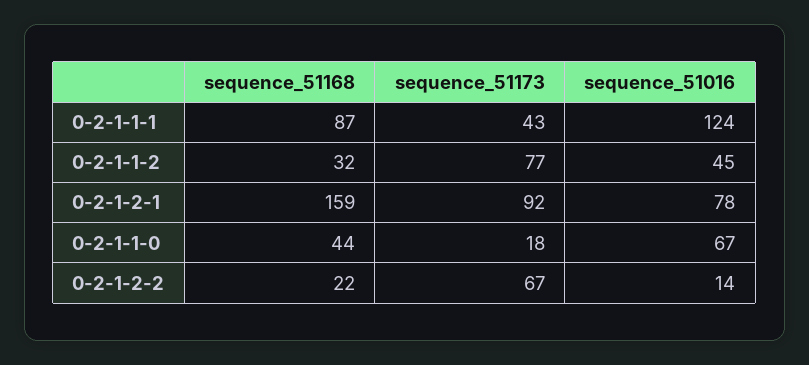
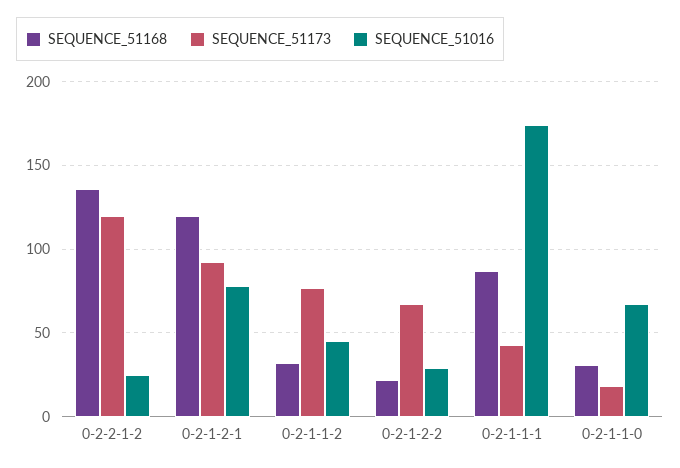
  {
    "sequence_51168": {
      "0-2-1-1-1": 87,
      "0-2-1-1-2": 32,
-     "0-2-1-2-1": 159,
+     "0-2-1-2-1": 120,
-     "0-2-1-1-0": 44,
+     "0-2-1-1-0": 30,
-     "0-2-1-2-2": 22
+     "0-2-1-2-2": 22,
+     "0-2-2-1-2": 135
    },
    "sequence_51173": {
      "0-2-1-1-1": 43,
      "0-2-1-1-2": 77,
      "0-2-1-2-1": 92,
      "0-2-1-1-0": 18,
-     "0-2-1-2-2": 67
+     "0-2-1-2-2": 67,
+     "0-2-2-1-2": 120
    },
    "sequence_51016": {
-     "0-2-1-1-1": 124,
+     "0-2-1-1-1": 175,
      "0-2-1-1-2": 45,
      "0-2-1-2-1": 78,
      "0-2-1-1-0": 67,
-     "0-2-1-2-2": 14
+     "0-2-1-2-2": 30,
+     "0-2-2-1-2": 25
    }
  }

